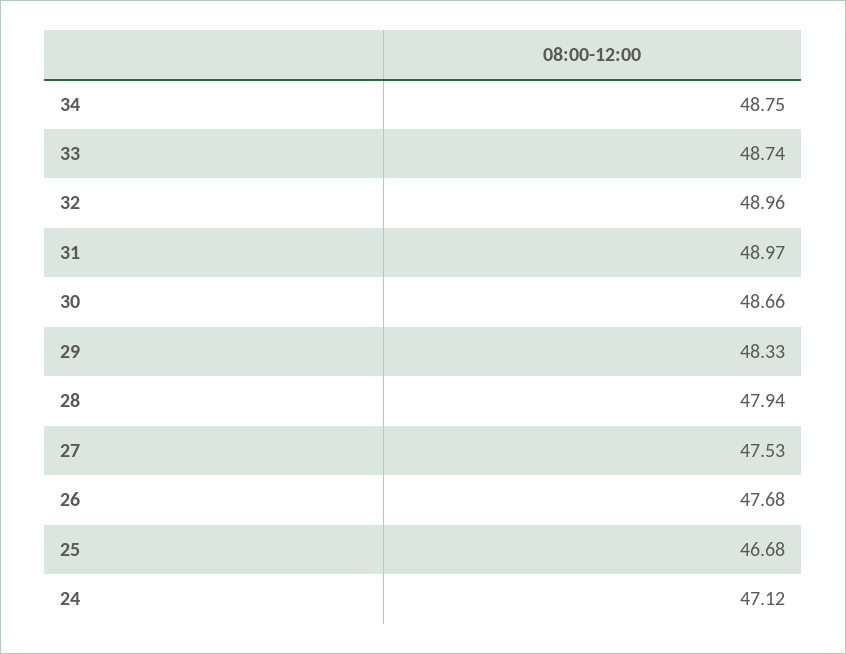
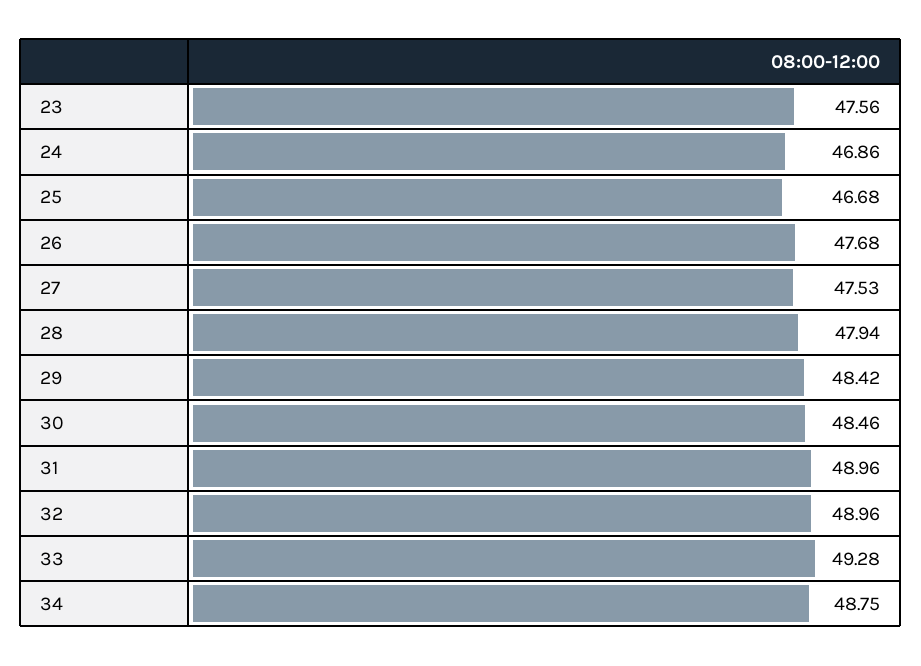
  {
    "34": 48.75,
-   "33": 48.74,
+   "33": 49.28,
    "32": 48.96,
-   "31": 48.97,
+   "31": 48.96,
-   "30": 48.66,
+   "30": 48.46,
-   "29": 48.33,
+   "29": 48.42,
    "28": 47.94,
    "27": 47.53,
    "26": 47.68,
    "25": 46.68,
-   "24": 47.12
+   "24": 46.86,
+   "23": 47.56
  }

